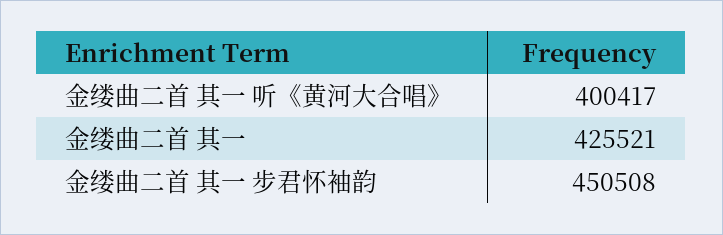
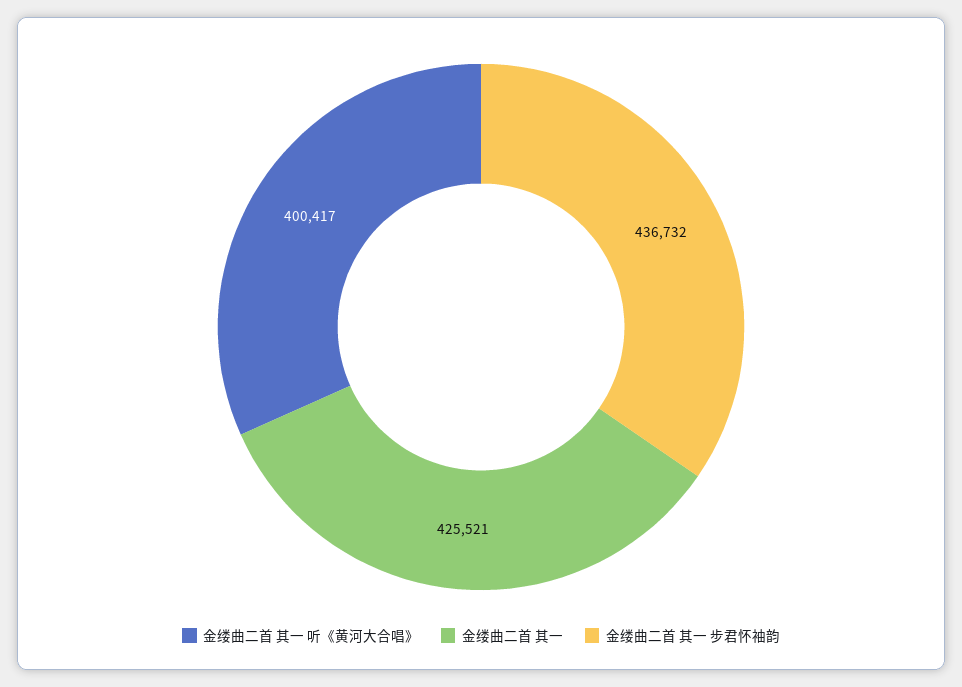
  {
    "金缕曲二首 其一 听《黄河大合唱》": 400417,
    "金缕曲二首 其一": 425521,
-   "金缕曲二首 其一 步君怀袖韵": 450508
+   "金缕曲二首 其一 步君怀袖韵": 436732
  }

